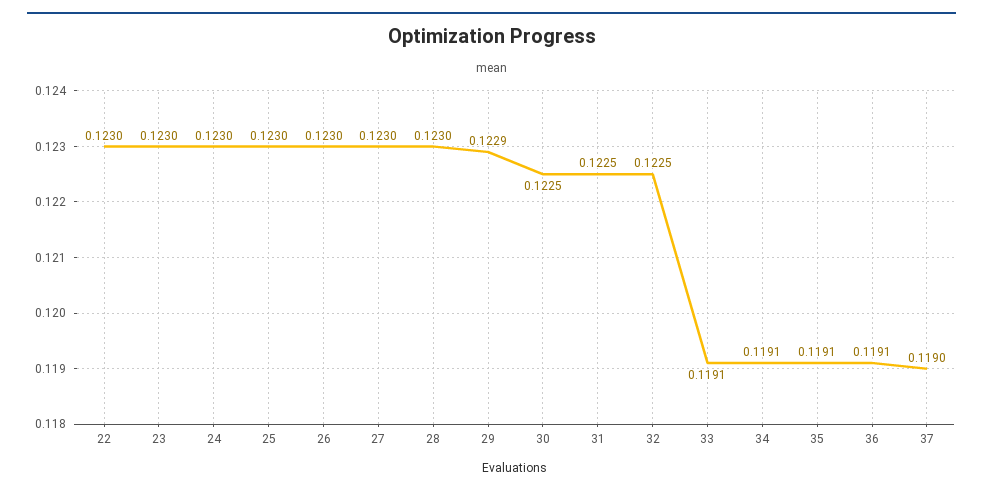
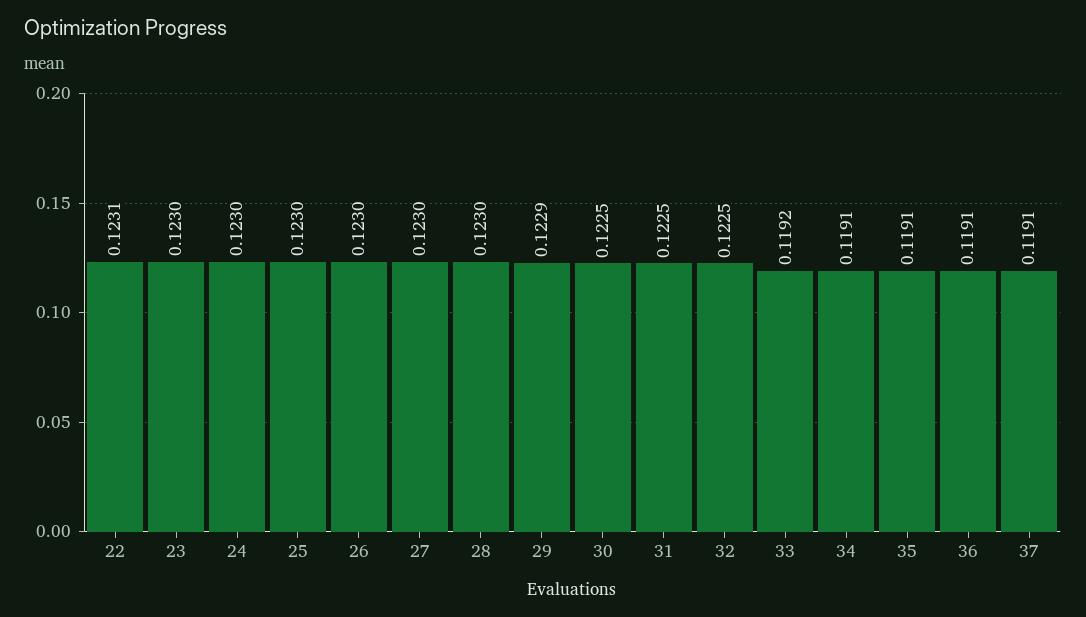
  {
-   "22": 0.123,
+   "22": 0.1231,
    "23": 0.123,
    "24": 0.123,
    "25": 0.123,
    "26": 0.123,
    "27": 0.123,
    "28": 0.123,
    "29": 0.1229,
    "30": 0.1225,
    "31": 0.1225,
    "32": 0.1225,
-   "33": 0.1191,
+   "33": 0.1192,
    "34": 0.1191,
    "35": 0.1191,
    "36": 0.1191,
-   "37": 0.119
+   "37": 0.1191
  }

